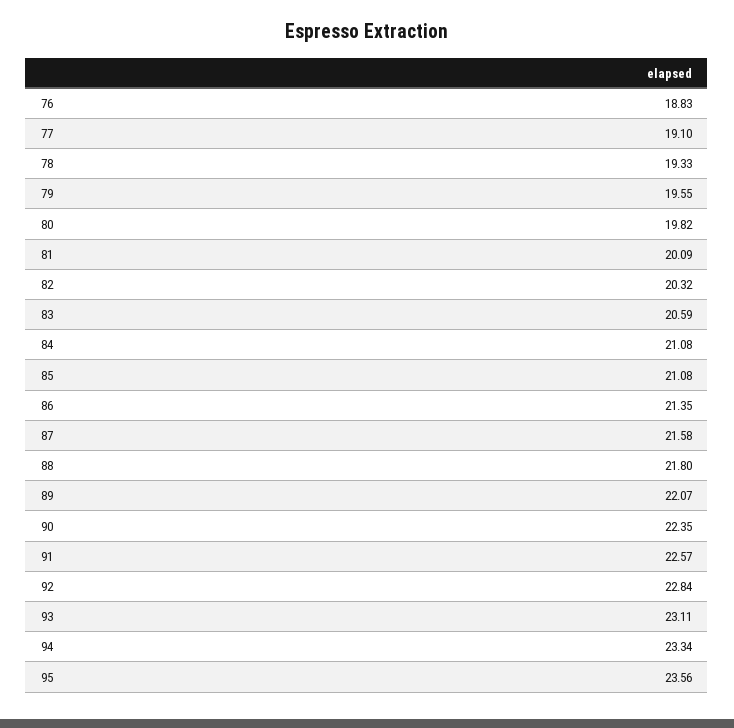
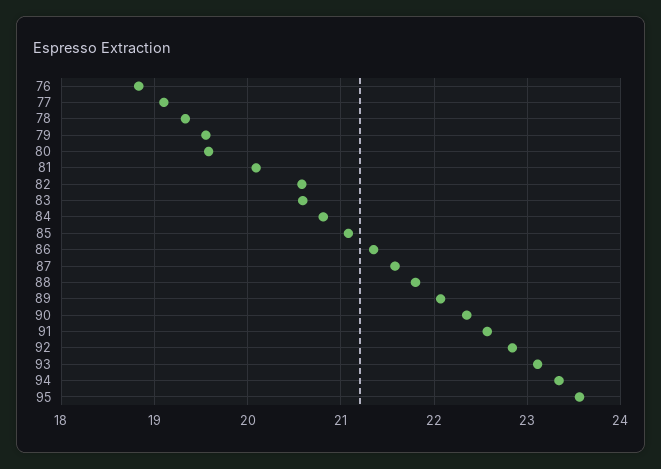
  {
    "76": 18.83,
    "77": 19.1,
    "78": 19.33,
    "79": 19.55,
-   "80": 19.82,
+   "80": 19.6,
    "81": 20.09,
-   "82": 20.32,
+   "82": 20.6,
    "83": 20.59,
-   "84": 21.08,
+   "84": 20.8,
    "85": 21.08,
    "86": 21.35,
    "87": 21.58,
    "88": 21.8,
    "89": 22.07,
    "90": 22.35,
    "91": 22.57,
    "92": 22.84,
    "93": 23.11,
    "94": 23.34,
    "95": 23.56
  }

